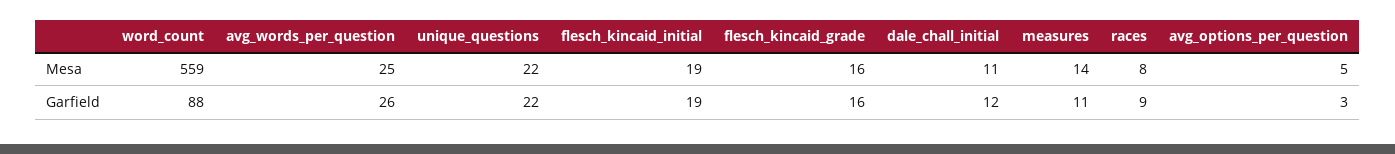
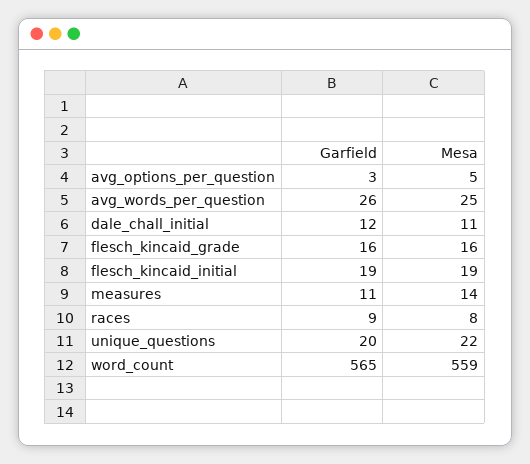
  {
    "word_count": {
      "Mesa": 559,
-     "Garfield": 88
+     "Garfield": 565
    },
    "avg_words_per_question": {
      "Mesa": 25,
      "Garfield": 26
    },
    "unique_questions": {
      "Mesa": 22,
-     "Garfield": 22
+     "Garfield": 20
    },
    "flesch_kincaid_initial": {
      "Mesa": 19,
      "Garfield": 19
    },
    "flesch_kincaid_grade": {
      "Mesa": 16,
      "Garfield": 16
    },
    "dale_chall_initial": {
      "Mesa": 11,
      "Garfield": 12
    },
    "measures": {
      "Mesa": 14,
      "Garfield": 11
    },
    "races": {
      "Mesa": 8,
      "Garfield": 9
    },
    "avg_options_per_question": {
      "Mesa": 5,
      "Garfield": 3
    }
  }

